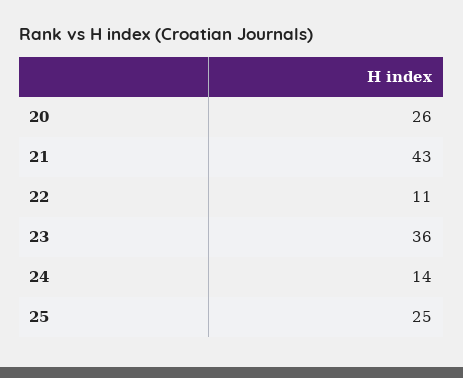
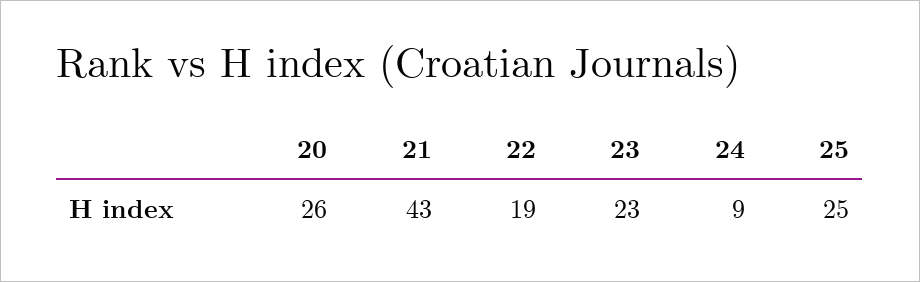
  {
    "20": 26,
    "21": 43,
-   "22": 11,
+   "22": 19,
-   "23": 36,
+   "23": 23,
-   "24": 14,
+   "24": 9,
    "25": 25
  }

